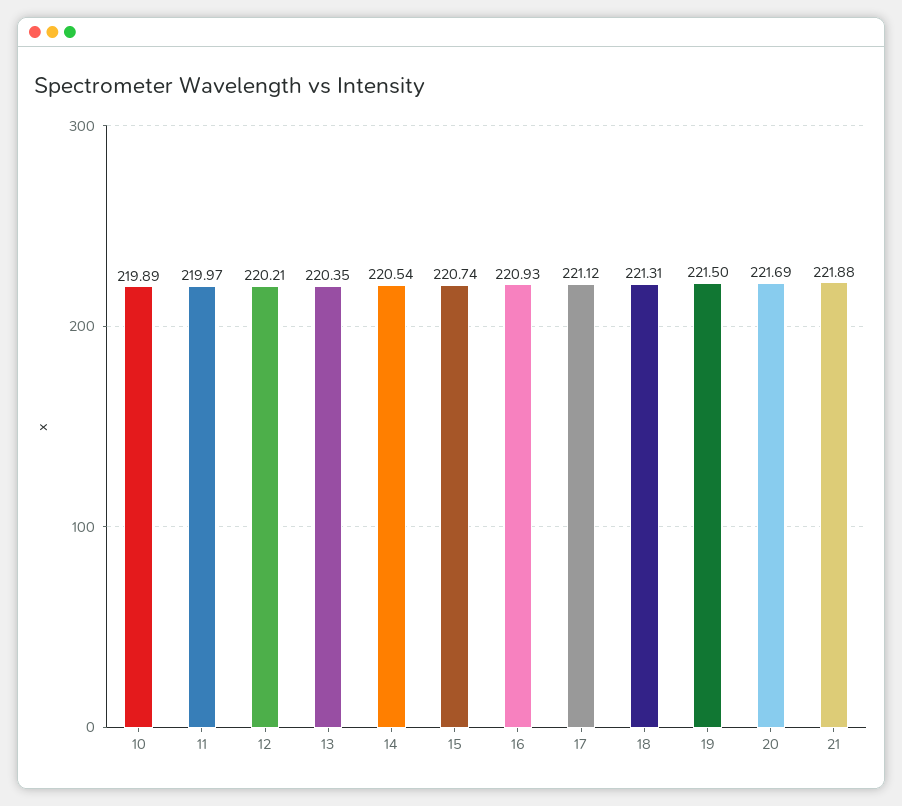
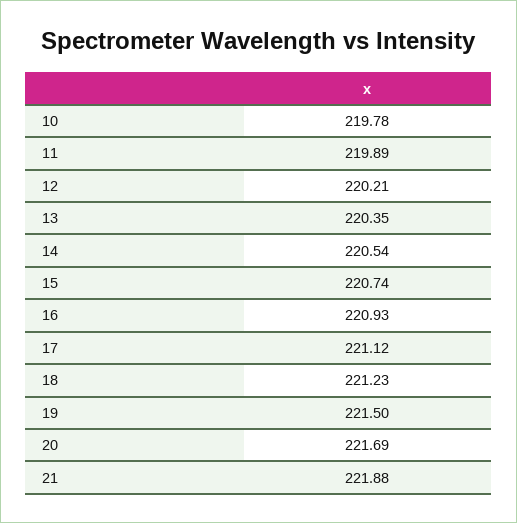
  {
-   "10": 219.89,
+   "10": 219.78,
-   "11": 219.97,
+   "11": 219.89,
    "12": 220.21,
    "13": 220.35,
    "14": 220.54,
    "15": 220.74,
    "16": 220.93,
    "17": 221.12,
-   "18": 221.31,
+   "18": 221.23,
    "19": 221.5,
    "20": 221.69,
    "21": 221.88
  }

